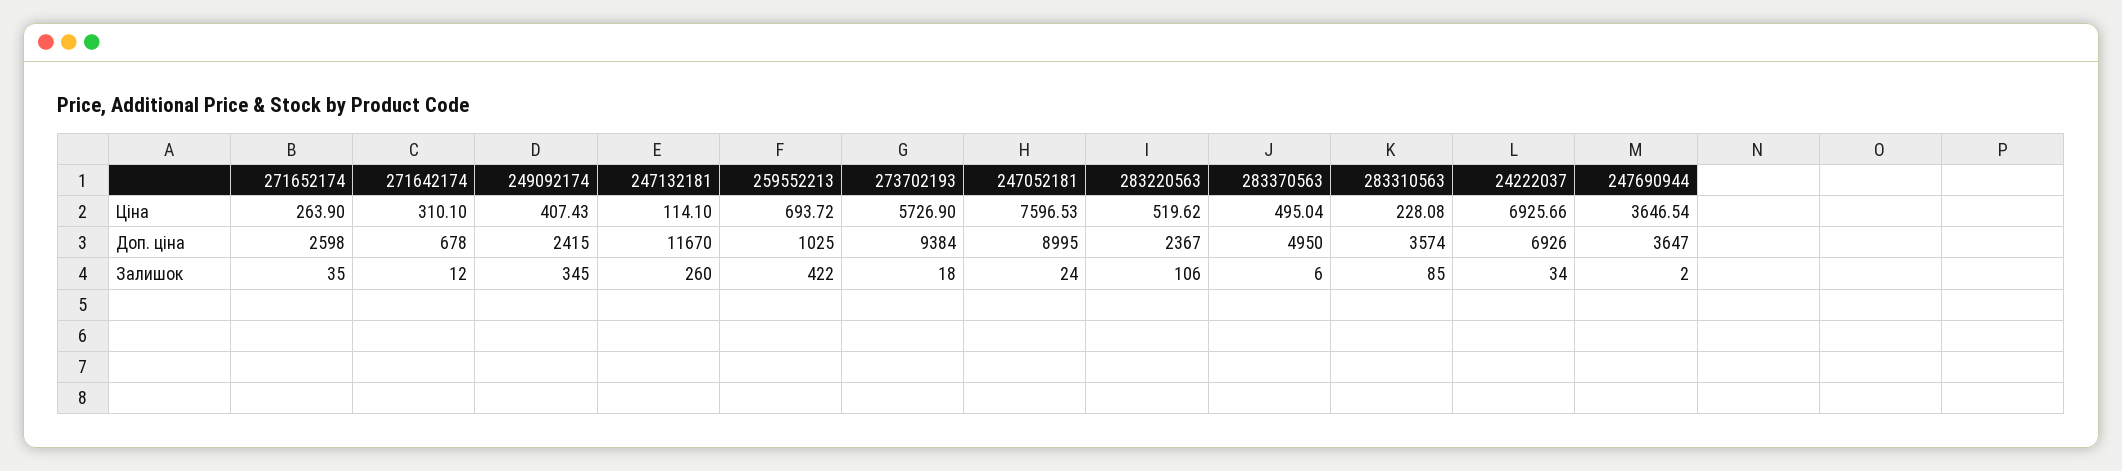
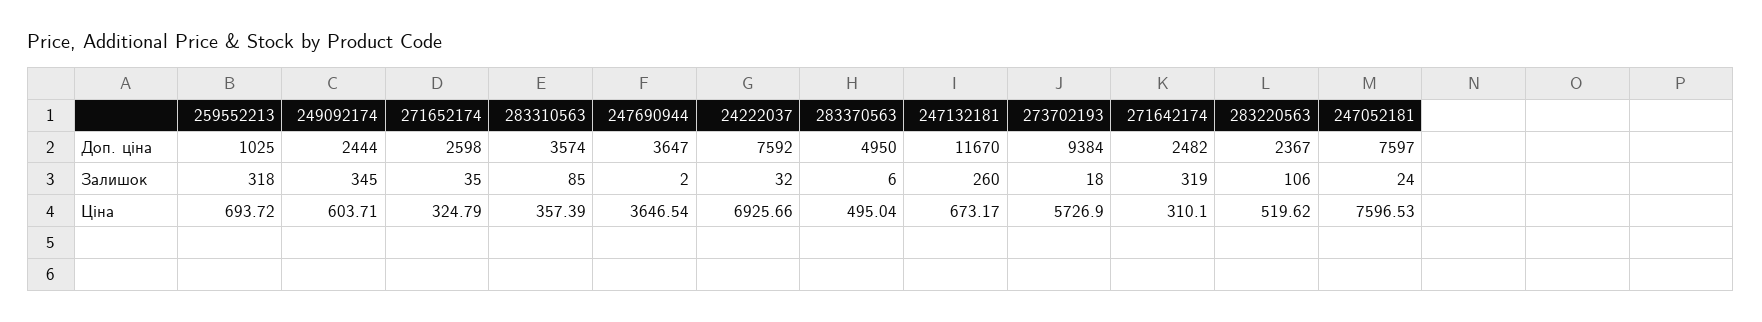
  {
    "271652174": {
-     "Ціна": 263.9,
+     "Ціна": 324.79,
      "Доп. ціна": 2598,
      "Залишок": 35
    },
    "271642174": {
      "Ціна": 310.1,
-     "Доп. ціна": 678,
+     "Доп. ціна": 2482,
-     "Залишок": 12
+     "Залишок": 319
    },
    "249092174": {
-     "Ціна": 407.43,
+     "Ціна": 603.71,
-     "Доп. ціна": 2415,
+     "Доп. ціна": 2444,
      "Залишок": 345
    },
    "247132181": {
-     "Ціна": 114.1,
+     "Ціна": 673.17,
      "Доп. ціна": 11670,
      "Залишок": 260
    },
    "259552213": {
      "Ціна": 693.72,
      "Доп. ціна": 1025,
-     "Залишок": 422
+     "Залишок": 318
    },
    "273702193": {
      "Ціна": 5726.9,
      "Доп. ціна": 9384,
      "Залишок": 18
    },
    "247052181": {
      "Ціна": 7596.53,
-     "Доп. ціна": 8995,
+     "Доп. ціна": 7597,
      "Залишок": 24
    },
    "283220563": {
      "Ціна": 519.62,
      "Доп. ціна": 2367,
      "Залишок": 106
    },
    "283370563": {
      "Ціна": 495.04,
      "Доп. ціна": 4950,
      "Залишок": 6
    },
    "283310563": {
-     "Ціна": 228.08,
+     "Ціна": 357.39,
      "Доп. ціна": 3574,
      "Залишок": 85
    },
    "24222037": {
      "Ціна": 6925.66,
-     "Доп. ціна": 6926,
+     "Доп. ціна": 7592,
-     "Залишок": 34
+     "Залишок": 32
    },
    "247690944": {
      "Ціна": 3646.54,
      "Доп. ціна": 3647,
      "Залишок": 2
    }
  }

